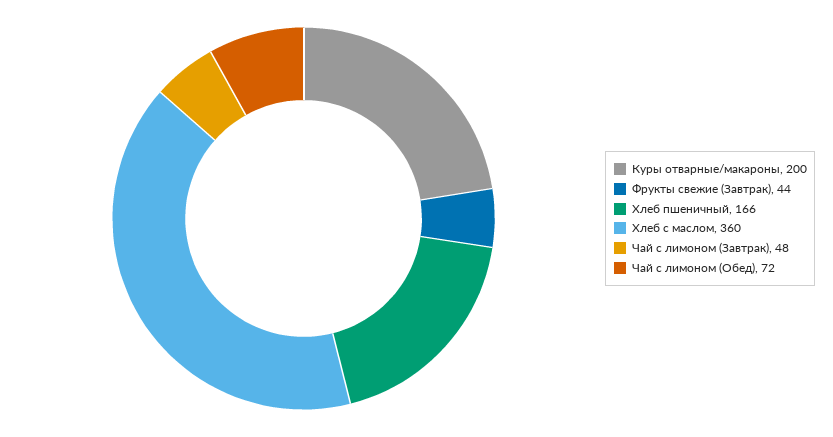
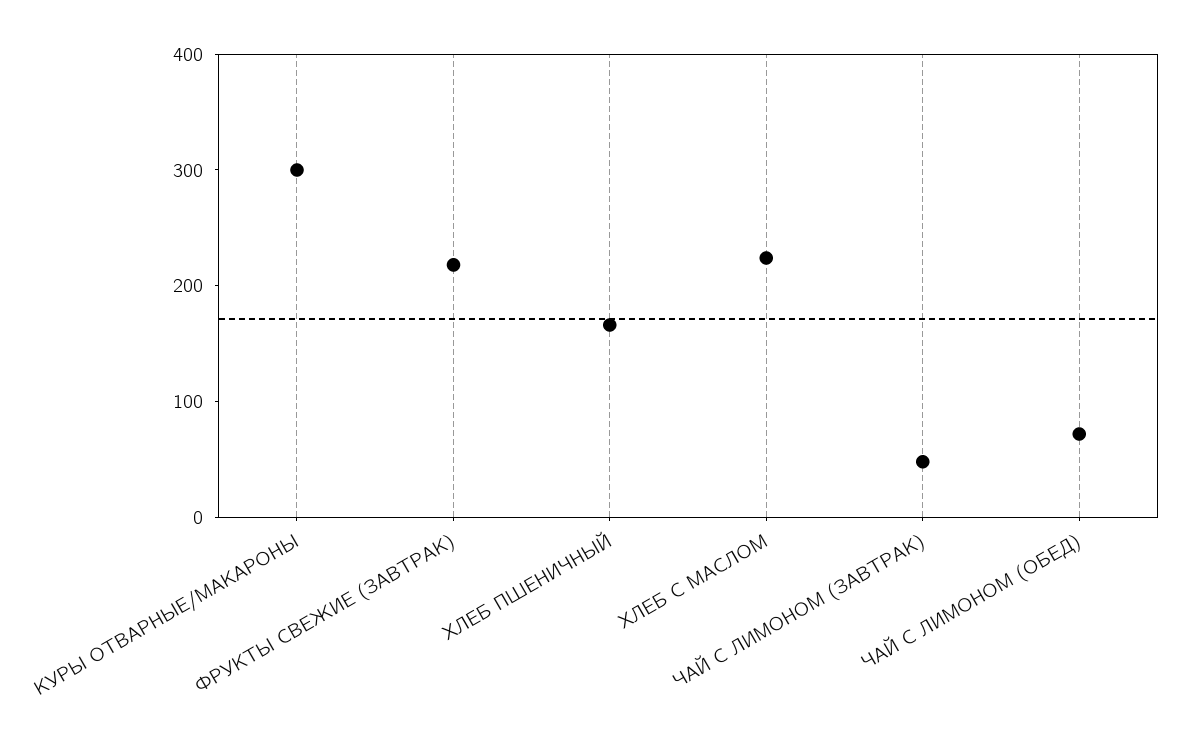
  {
-   "Куры отварные/макароны": 200,
+   "Куры отварные/макароны": 300,
-   "Фрукты свежие (Завтрак)": 44,
+   "Фрукты свежие (Завтрак)": 220,
    "Хлеб пшеничный": 166,
-   "Хлеб с маслом": 360,
+   "Хлеб с маслом": 220,
    "Чай с лимоном (Завтрак)": 48,
    "Чай с лимоном (Обед)": 72
  }

